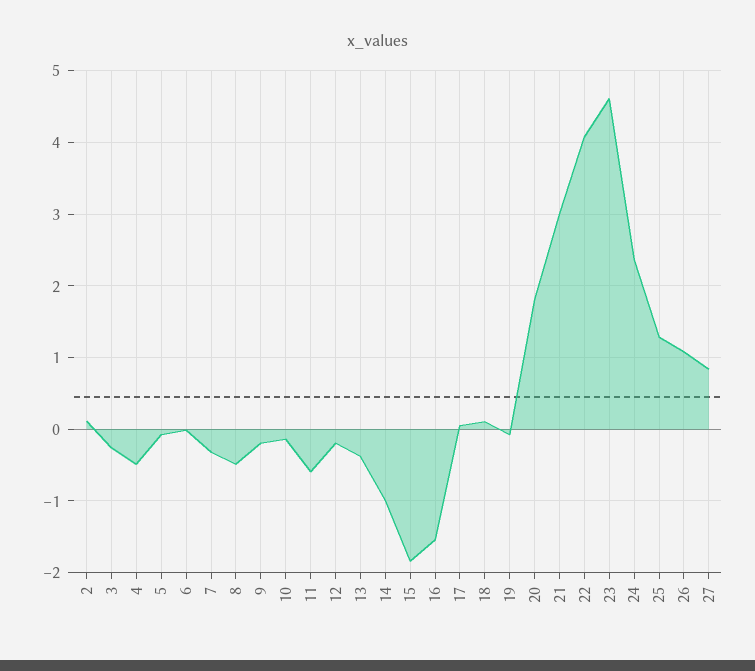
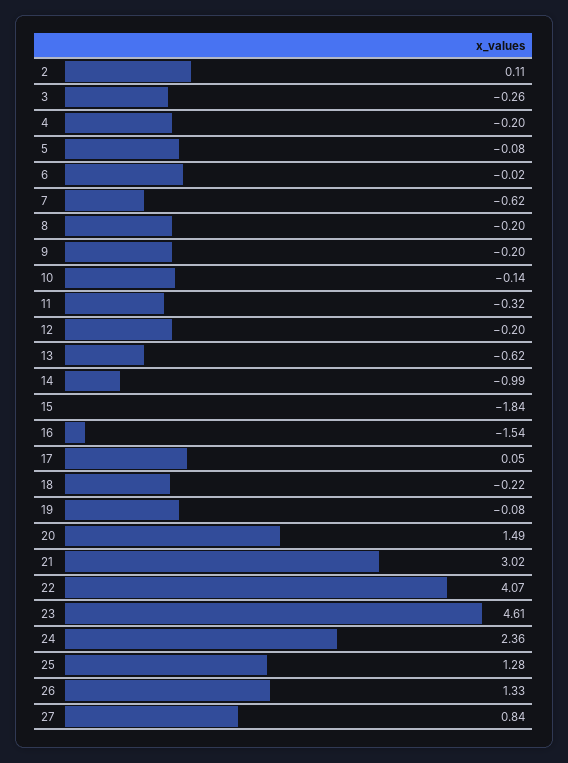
  {
    "2": 0.11,
    "3": -0.26,
-   "4": -0.5,
+   "4": -0.2,
    "5": -0.08,
    "6": -0.02,
-   "7": -0.3,
+   "7": -0.62,
-   "8": -0.5,
+   "8": -0.2,
    "9": -0.2,
    "10": -0.14,
-   "11": -0.6,
+   "11": -0.32,
    "12": -0.2,
-   "13": -0.4,
+   "13": -0.62,
    "14": -0.99,
    "15": -1.84,
    "16": -1.54,
    "17": 0.05,
-   "18": 0.1,
+   "18": -0.22,
    "19": -0.08,
-   "20": 1.8,
+   "20": 1.49,
    "21": 3.02,
    "22": 4.07,
    "23": 4.61,
    "24": 2.36,
    "25": 1.28,
-   "26": 1.1,
+   "26": 1.33,
    "27": 0.84
  }

